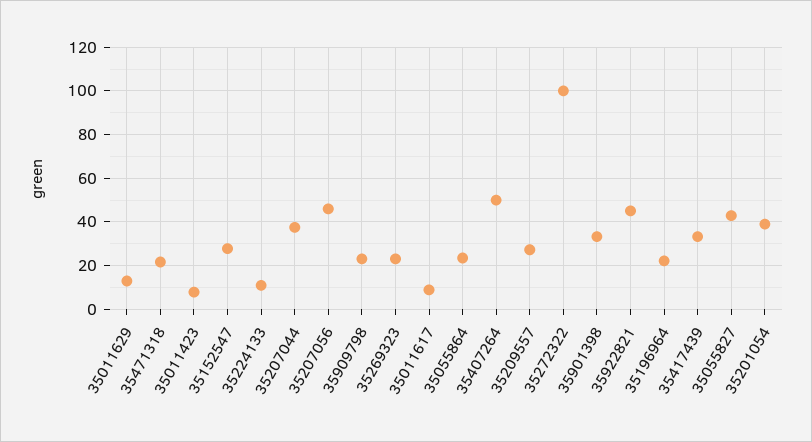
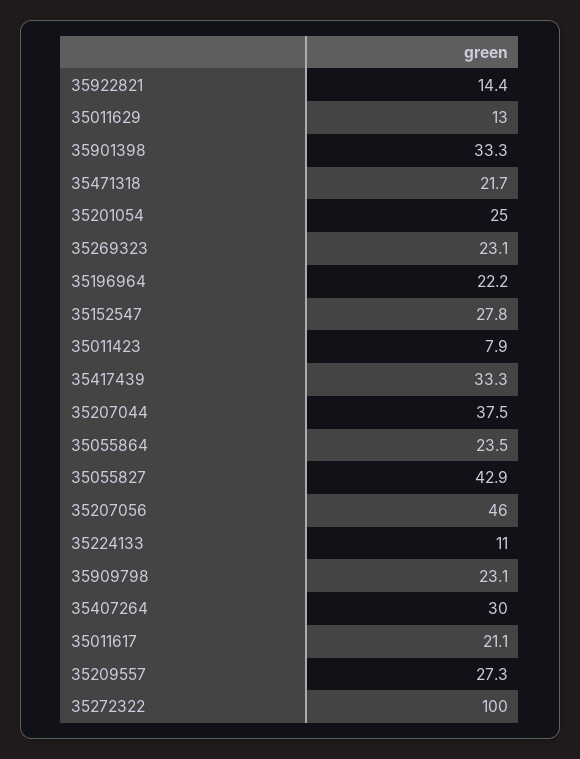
  {
    "35011629": 13,
    "35471318": 21.7,
    "35011423": 7.9,
    "35152547": 27.8,
    "35224133": 11,
    "35207044": 37.5,
    "35207056": 46,
    "35909798": 23.1,
    "35269323": 23.1,
-   "35011617": 10,
+   "35011617": 21.1,
    "35055864": 23.5,
-   "35407264": 50,
+   "35407264": 30,
    "35209557": 27.3,
    "35272322": 100,
    "35901398": 33.3,
-   "35922821": 45,
+   "35922821": 14.4,
    "35196964": 22.2,
    "35417439": 33.3,
    "35055827": 42.9,
-   "35201054": 40
+   "35201054": 25
  }

